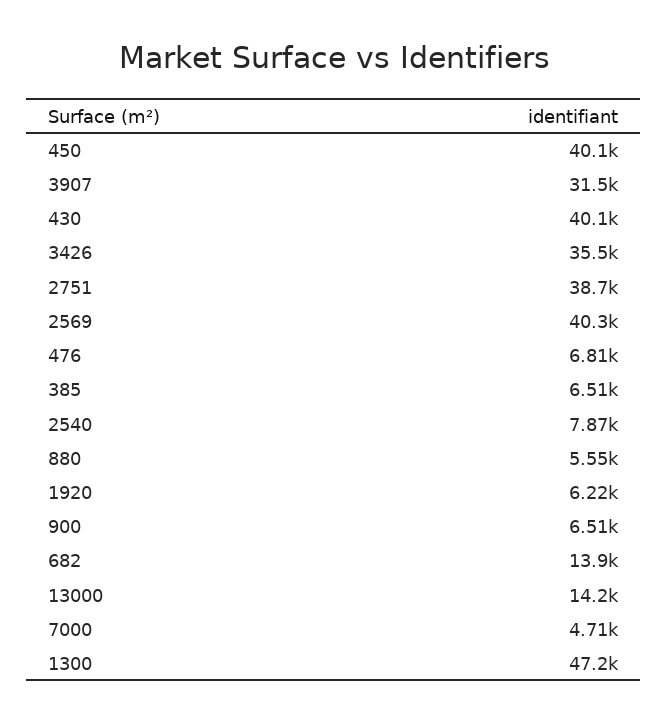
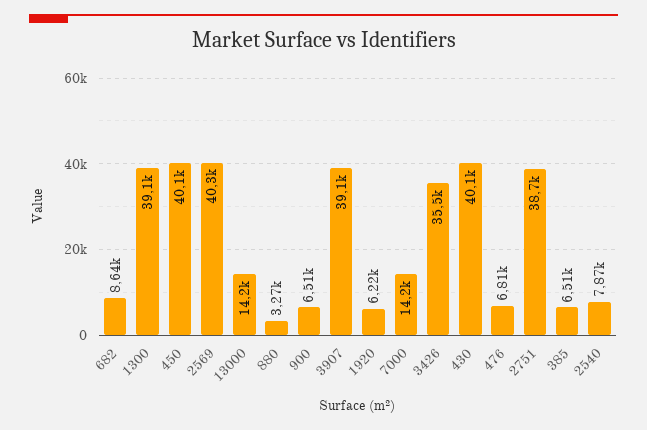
  {
    "450": 40100,
-   "3907": 31500,
+   "3907": 39100,
    "430": 40100,
    "3426": 35500,
    "2751": 38700,
    "2569": 40300,
    "476": 6810,
    "385": 6510,
    "2540": 7870,
-   "880": 5550,
+   "880": 3270,
    "1920": 6220,
    "900": 6510,
-   "682": 13900,
+   "682": 8640,
    "13000": 14200,
-   "7000": 4710,
+   "7000": 14200,
-   "1300": 47200
+   "1300": 39100
  }

